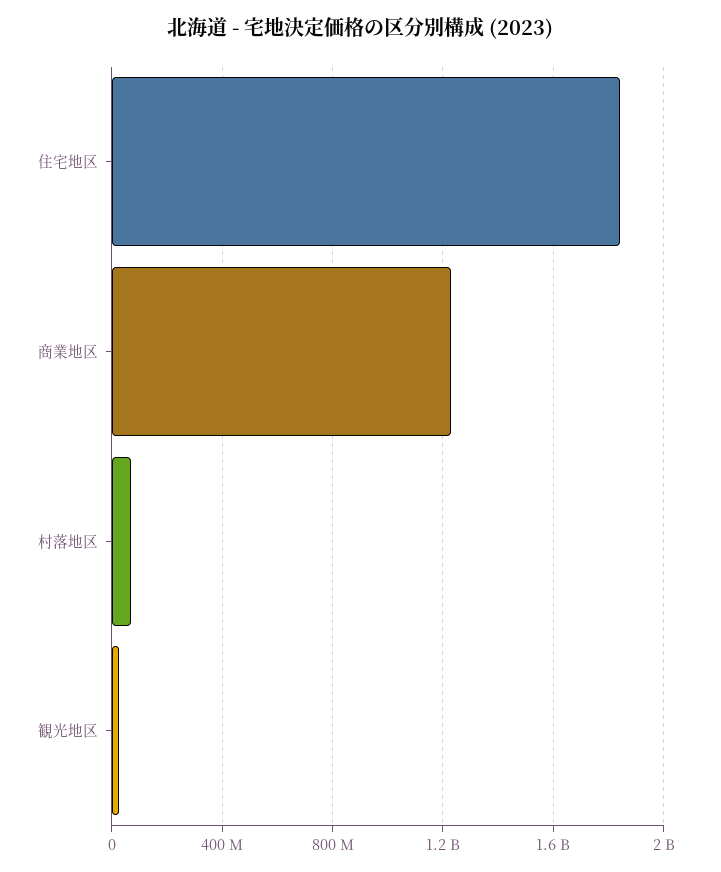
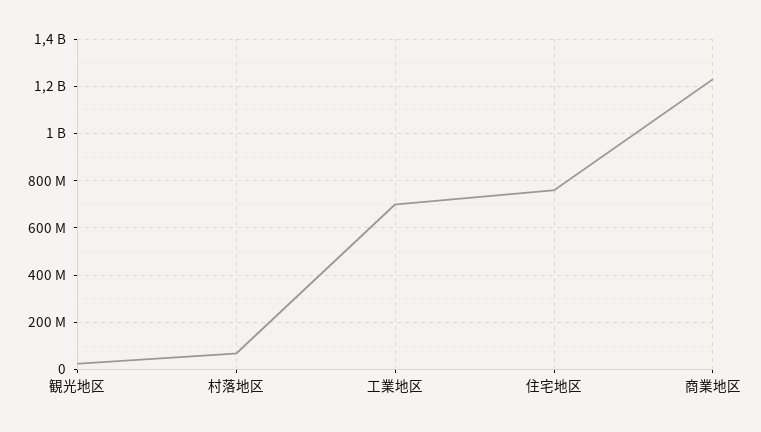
  {
-   "住宅地区": 1850000000,
+   "住宅地区": 750000000,
    "商業地区": 1250000000,
    "村落地区": 50000000,
-   "観光地区": 50000000
+   "観光地区": 50000000,
+   "工業地区": 700000000
  }

